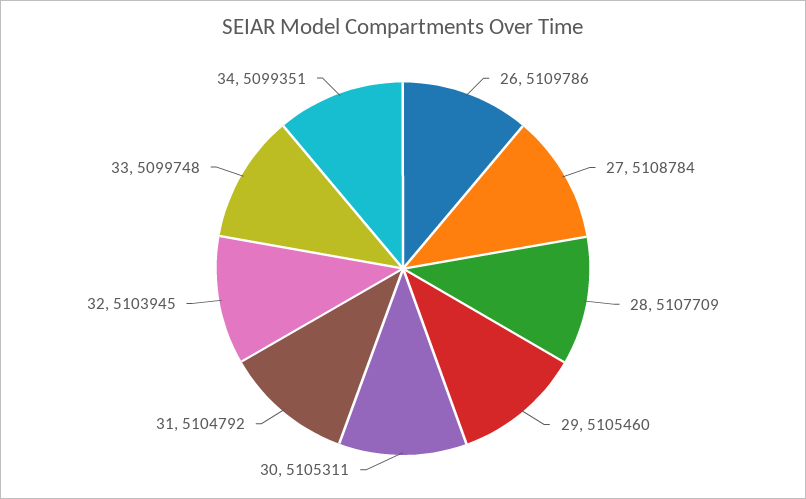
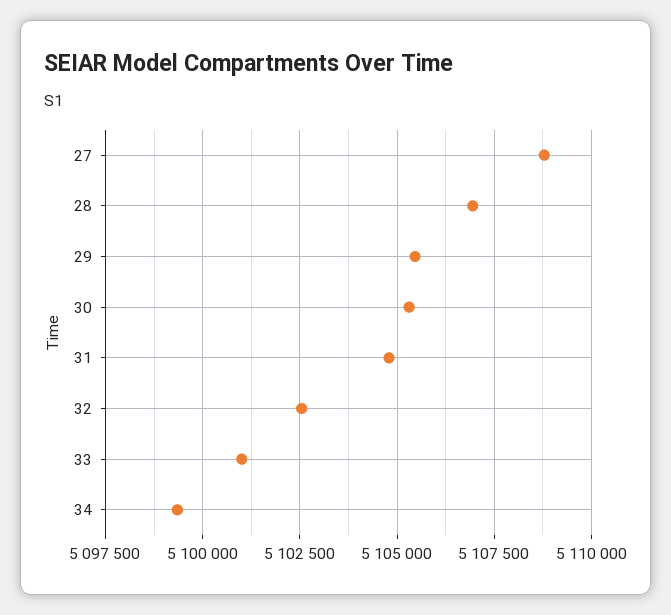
  {
-   "26": 5109786,
    "27": 5108784,
-   "28": 5107709,
+   "28": 5107000,
    "29": 5105460,
    "30": 5105311,
    "31": 5104792,
-   "32": 5103945,
+   "32": 5102500,
-   "33": 5099748,
+   "33": 5101000,
    "34": 5099351
  }

